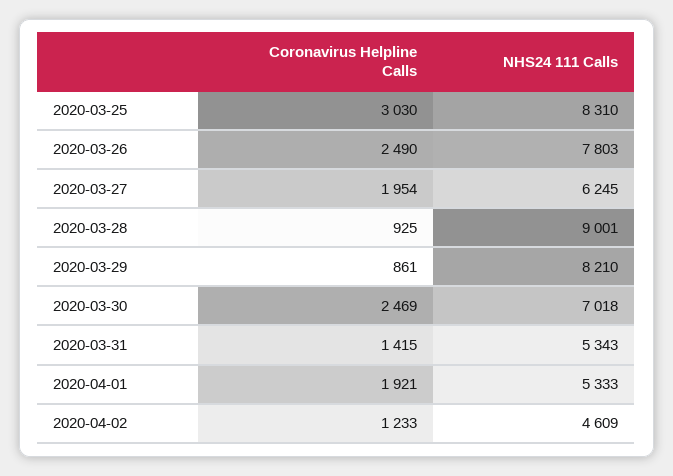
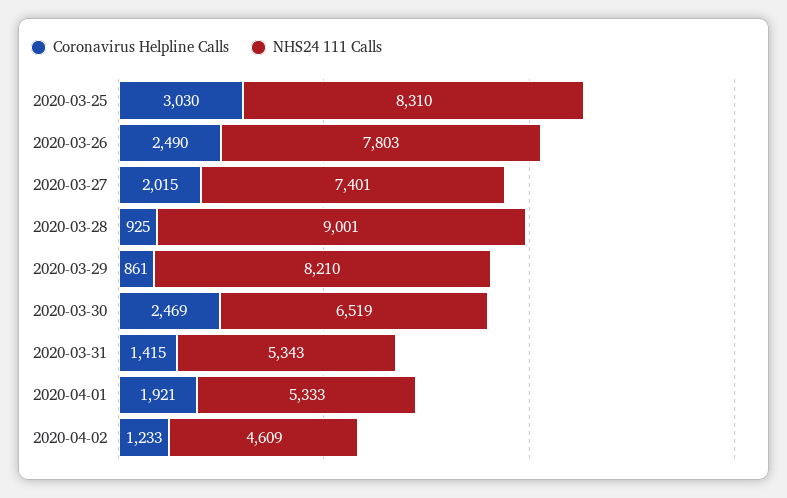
  {
    "Coronavirus Helpline Calls": {
      "2020-03-25": 3030,
      "2020-03-26": 2490,
-     "2020-03-27": 1954,
+     "2020-03-27": 2015,
      "2020-03-28": 925,
      "2020-03-29": 861,
      "2020-03-30": 2469,
      "2020-03-31": 1415,
      "2020-04-01": 1921,
      "2020-04-02": 1233
    },
    "NHS24 111 Calls": {
      "2020-03-25": 8310,
      "2020-03-26": 7803,
-     "2020-03-27": 6245,
+     "2020-03-27": 7401,
      "2020-03-28": 9001,
      "2020-03-29": 8210,
-     "2020-03-30": 7018,
+     "2020-03-30": 6519,
      "2020-03-31": 5343,
      "2020-04-01": 5333,
      "2020-04-02": 4609
    }
  }

